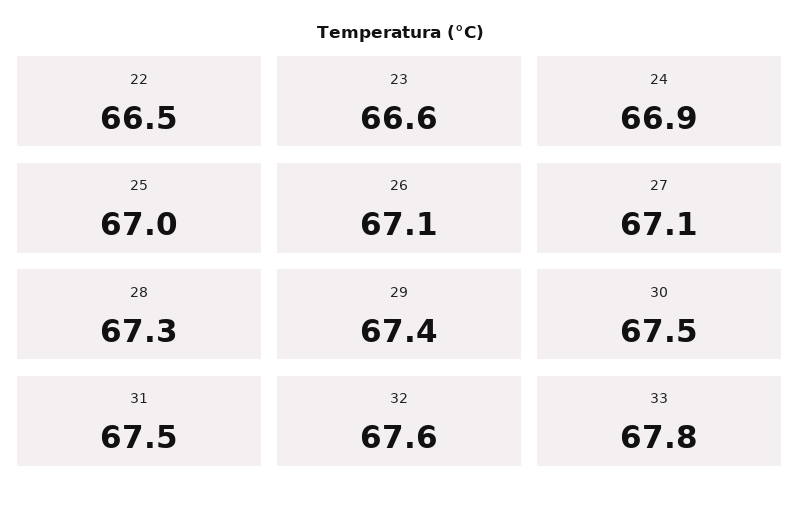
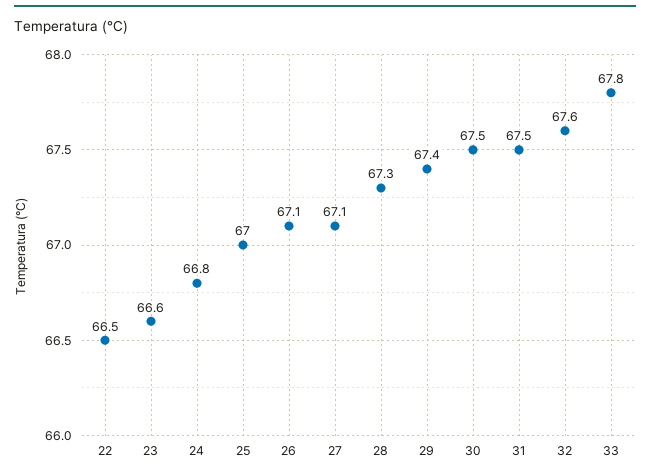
  {
    "22": 66.5,
    "23": 66.6,
-   "24": 66.9,
+   "24": 66.8,
    "25": 67,
    "26": 67.1,
    "27": 67.1,
    "28": 67.3,
    "29": 67.4,
    "30": 67.5,
    "31": 67.5,
    "32": 67.6,
    "33": 67.8
  }

